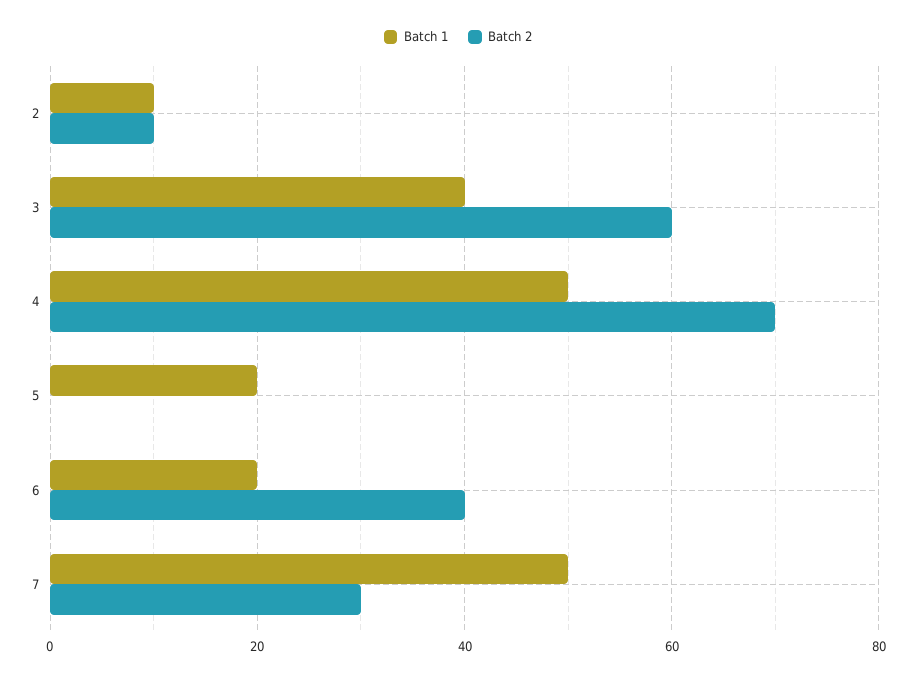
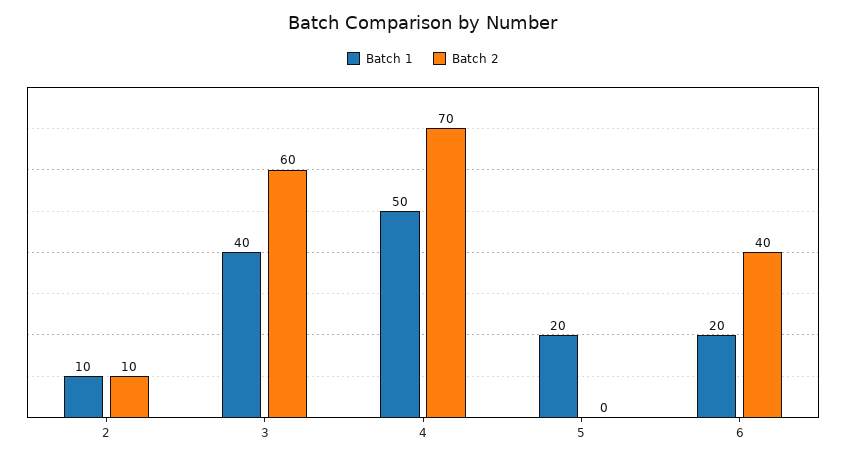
  {
    "Batch 1": {
      "2": 10,
      "3": 40,
      "4": 50,
      "5": 20,
-     "6": 20,
+     "6": 20
-     "7": 50
    },
    "Batch 2": {
      "2": 10,
      "3": 60,
      "4": 70,
      "5": 0,
-     "6": 40,
+     "6": 40
-     "7": 30
    }
  }

